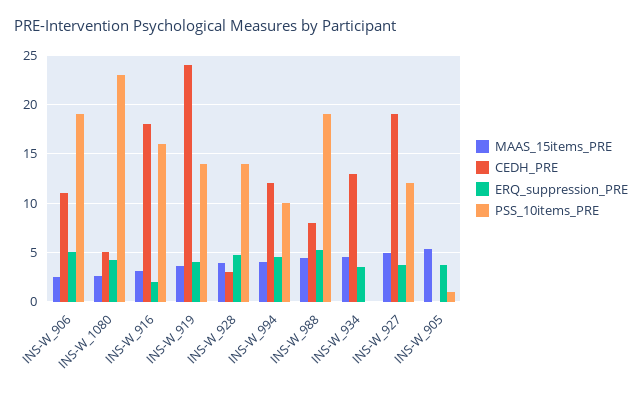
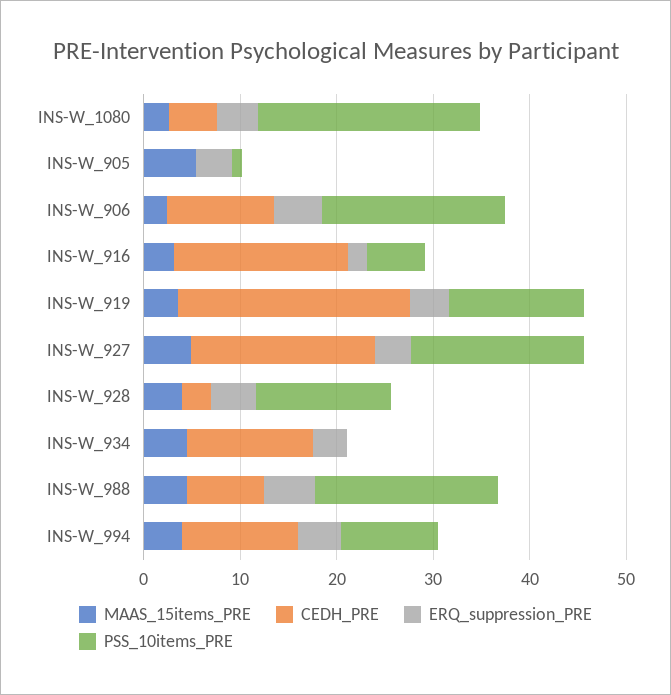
  {
    "MAAS_15items_PRE": {
      "INS-W_906": 2,
      "INS-W_1080": 3,
      "INS-W_916": 3,
      "INS-W_919": 4,
      "INS-W_928": 4,
      "INS-W_994": 4,
      "INS-W_988": 4,
      "INS-W_934": 5,
      "INS-W_927": 5,
      "INS-W_905": 5
    },
    "CEDH_PRE": {
      "INS-W_906": 11,
      "INS-W_1080": 5,
      "INS-W_916": 18,
      "INS-W_919": 24,
      "INS-W_928": 3,
      "INS-W_994": 12,
      "INS-W_988": 8,
      "INS-W_934": 13,
      "INS-W_927": 19,
      "INS-W_905": 0
    },
    "ERQ_suppression_PRE": {
      "INS-W_906": 5,
      "INS-W_1080": 4,
      "INS-W_916": 2,
      "INS-W_919": 4,
      "INS-W_928": 5,
      "INS-W_994": 5,
      "INS-W_988": 5,
      "INS-W_934": 4,
      "INS-W_927": 4,
      "INS-W_905": 4
    },
    "PSS_10items_PRE": {
      "INS-W_906": 19,
      "INS-W_1080": 23,
-     "INS-W_916": 16,
+     "INS-W_916": 6,
      "INS-W_919": 14,
      "INS-W_928": 14,
      "INS-W_994": 10,
      "INS-W_988": 19,
      "INS-W_934": 0,
-     "INS-W_927": 12,
+     "INS-W_927": 18,
      "INS-W_905": 1
    }
  }

